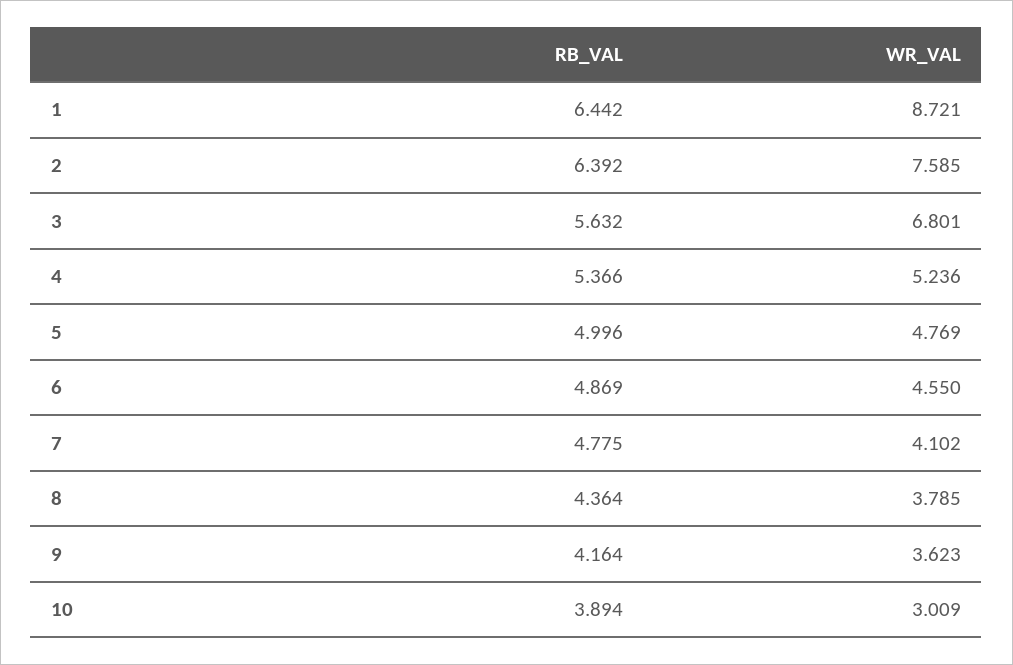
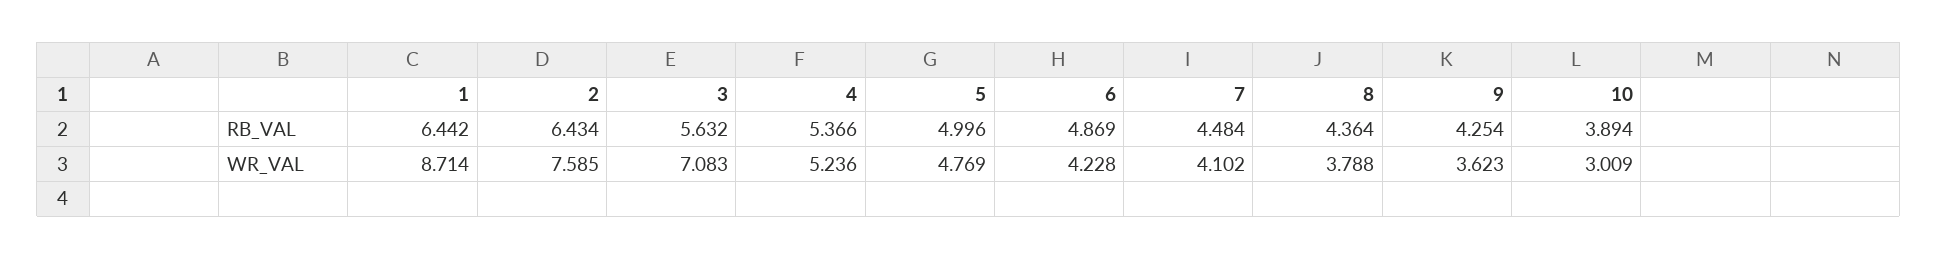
  {
    "RB_VAL": {
      "1": 6.442,
-     "2": 6.392,
+     "2": 6.434,
      "3": 5.632,
      "4": 5.366,
      "5": 4.996,
      "6": 4.869,
-     "7": 4.775,
+     "7": 4.484,
      "8": 4.364,
-     "9": 4.164,
+     "9": 4.254,
      "10": 3.894
    },
    "WR_VAL": {
-     "1": 8.721,
+     "1": 8.714,
      "2": 7.585,
-     "3": 6.801,
+     "3": 7.083,
      "4": 5.236,
      "5": 4.769,
-     "6": 4.55,
+     "6": 4.228,
      "7": 4.102,
-     "8": 3.785,
+     "8": 3.788,
      "9": 3.623,
      "10": 3.009
    }
  }

